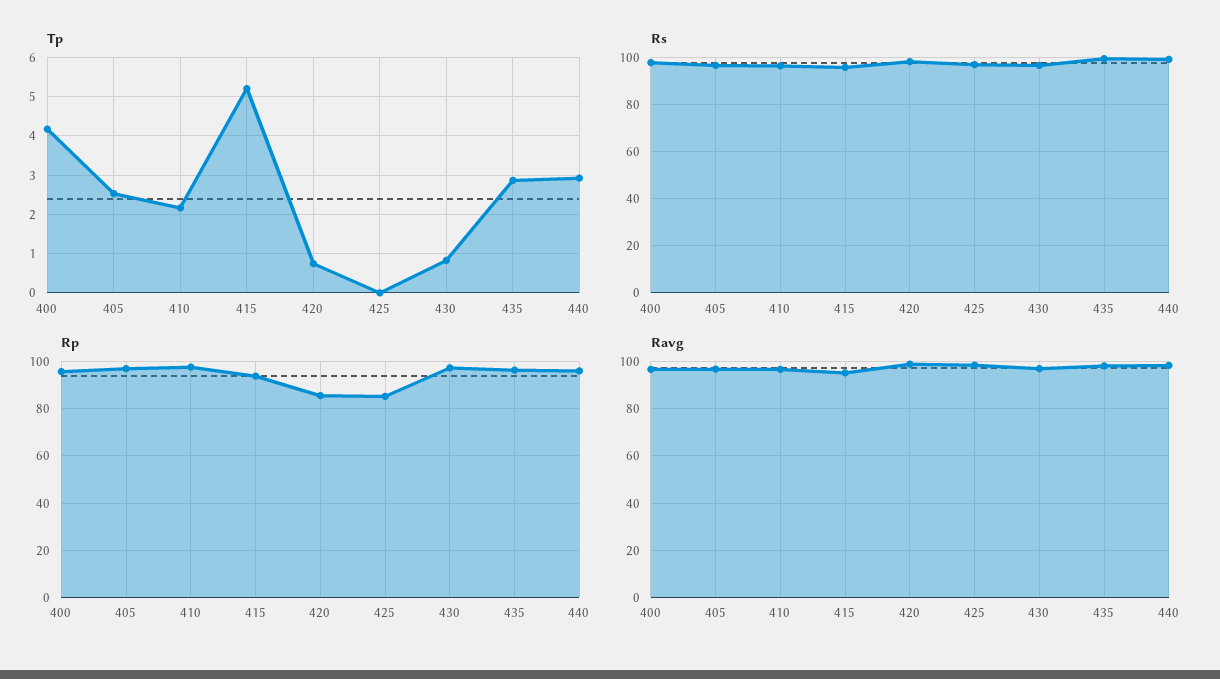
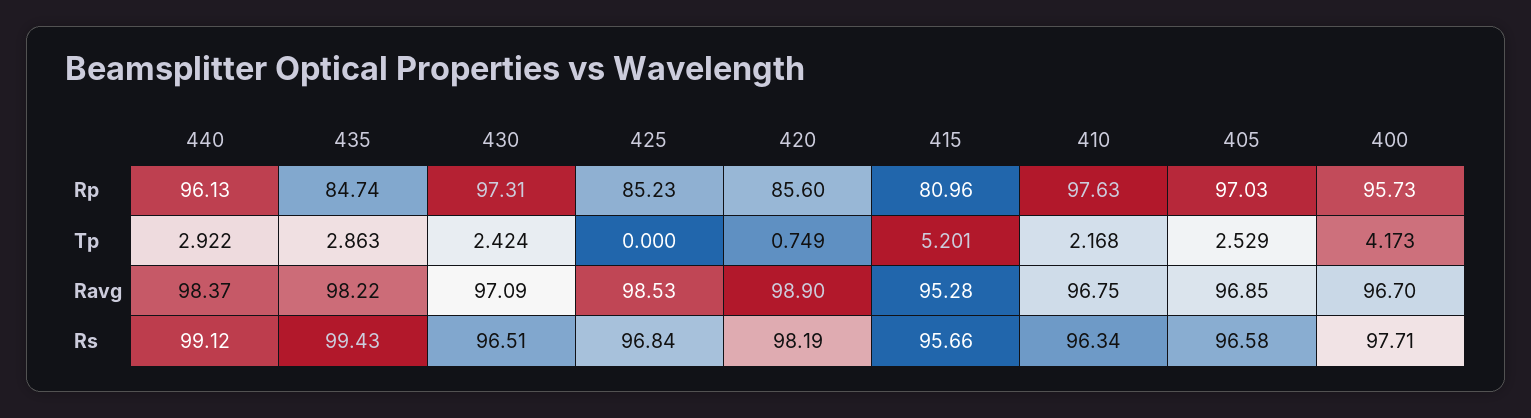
  {
    "Tp": {
      "400": 4.173,
      "405": 2.529,
      "410": 2.168,
      "415": 5.201,
      "420": 0.749,
      "425": 0,
-     "430": 0.8,
+     "430": 2.424,
      "435": 2.863,
      "440": 2.922
    },
    "Rs": {
      "400": 97.71,
      "405": 96.58,
      "410": 96.34,
      "415": 95.66,
      "420": 98.19,
      "425": 96.84,
      "430": 96.51,
      "435": 99.43,
      "440": 99.12
    },
    "Rp": {
      "400": 95.73,
      "405": 97.03,
      "410": 97.63,
-     "415": 95,
+     "415": 80.96,
      "420": 85.6,
      "425": 85.23,
      "430": 97.31,
-     "435": 95,
+     "435": 84.74,
      "440": 96.13
    },
    "Ravg": {
      "400": 96.7,
      "405": 96.85,
      "410": 96.75,
      "415": 95.28,
      "420": 98.9,
      "425": 98.53,
      "430": 97.09,
      "435": 98.22,
      "440": 98.37
    }
  }

